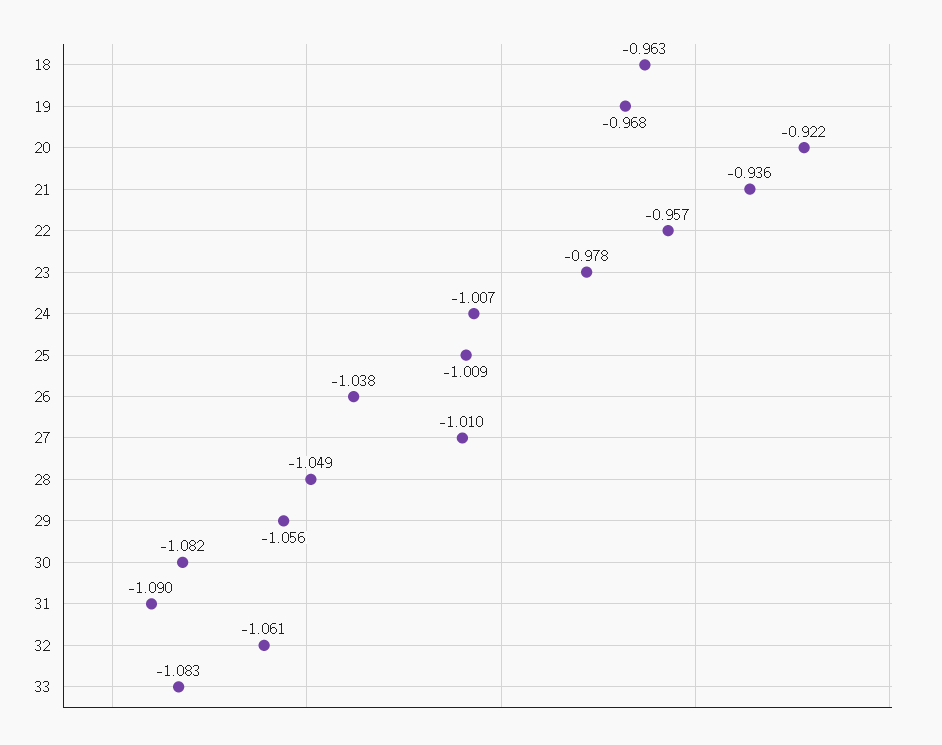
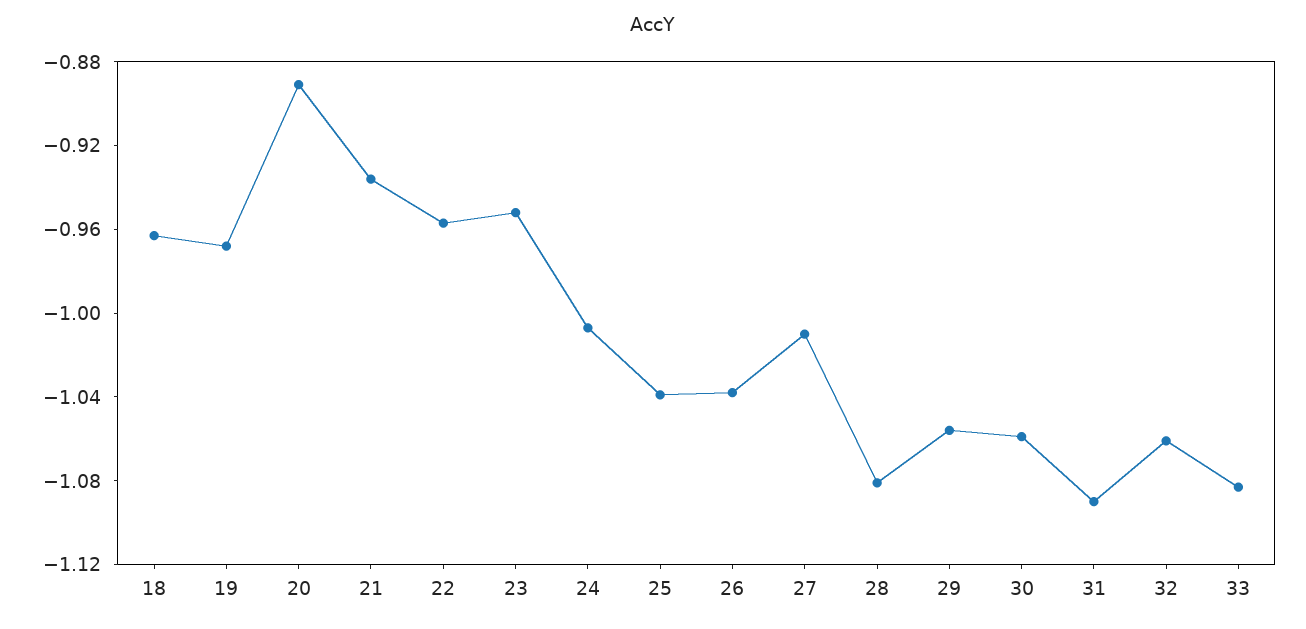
  {
    "18": -0.963,
    "19": -0.968,
-   "20": -0.922,
+   "20": -0.89,
    "21": -0.936,
    "22": -0.957,
-   "23": -0.978,
+   "23": -0.95,
    "24": -1.007,
-   "25": -1.009,
+   "25": -1.04,
    "26": -1.038,
    "27": -1.01,
-   "28": -1.049,
+   "28": -1.08,
    "29": -1.056,
-   "30": -1.082,
+   "30": -1.06,
    "31": -1.09,
    "32": -1.061,
    "33": -1.083
  }

